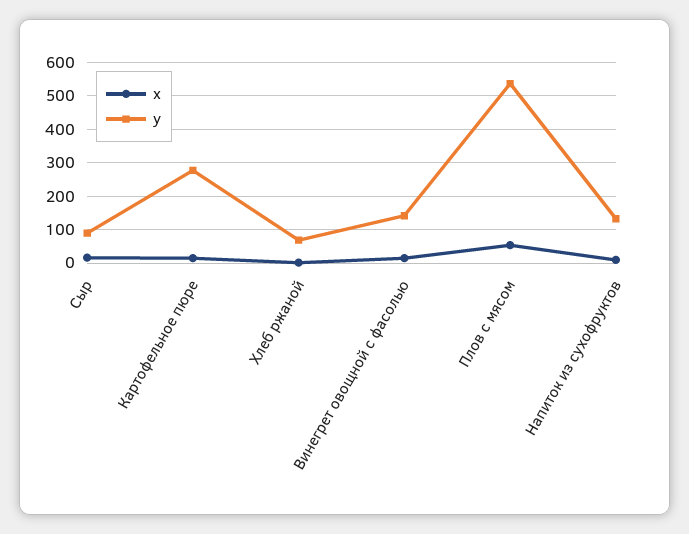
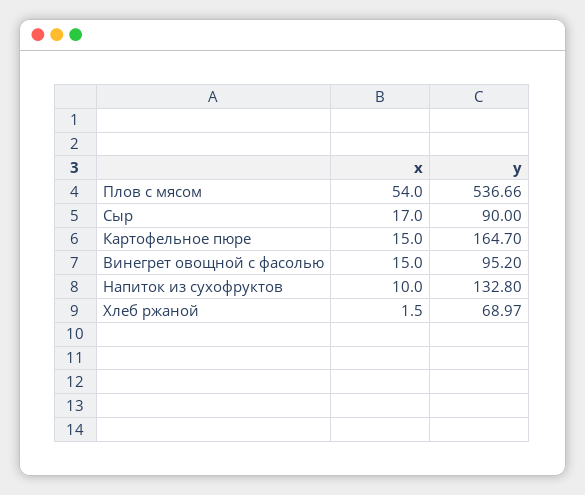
  {
    "x": {
      "Сыр": 17,
      "Картофельное пюре": 15,
      "Хлеб ржаной": 1.5,
      "Винегрет овощной с фасолью": 15,
      "Плов с мясом": 54,
      "Напиток из сухофруктов": 10
    },
    "y": {
      "Сыр": 90,
-     "Картофельное пюре": 280,
+     "Картофельное пюре": 164.7,
      "Хлеб ржаной": 68.97,
-     "Винегрет овощной с фасолью": 140,
+     "Винегрет овощной с фасолью": 95.2,
      "Плов с мясом": 536.66,
      "Напиток из сухофруктов": 132.8
    }
  }

